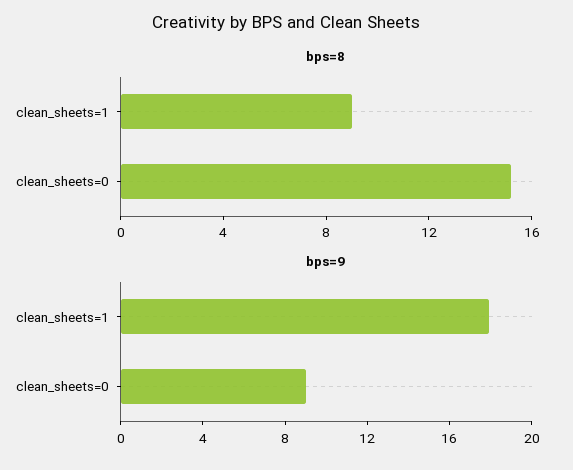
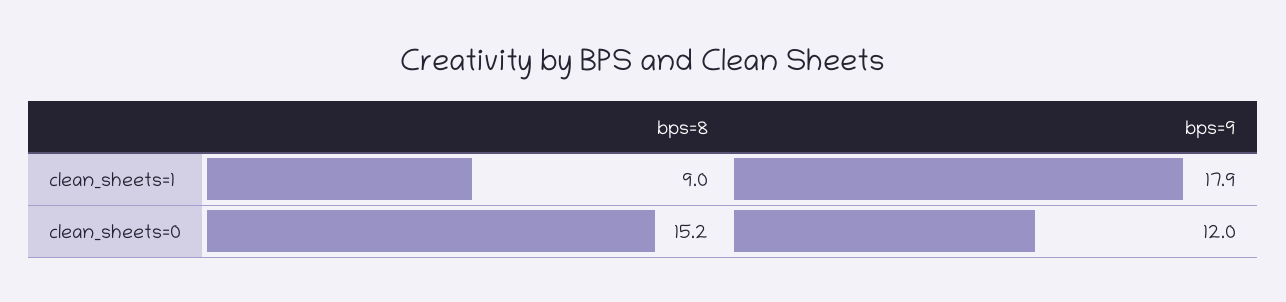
  {
    "bps=8": {
      "clean_sheets=1": 9,
      "clean_sheets=0": 15.2
    },
    "bps=9": {
      "clean_sheets=1": 17.9,
-     "clean_sheets=0": 9
+     "clean_sheets=0": 12
    }
  }

